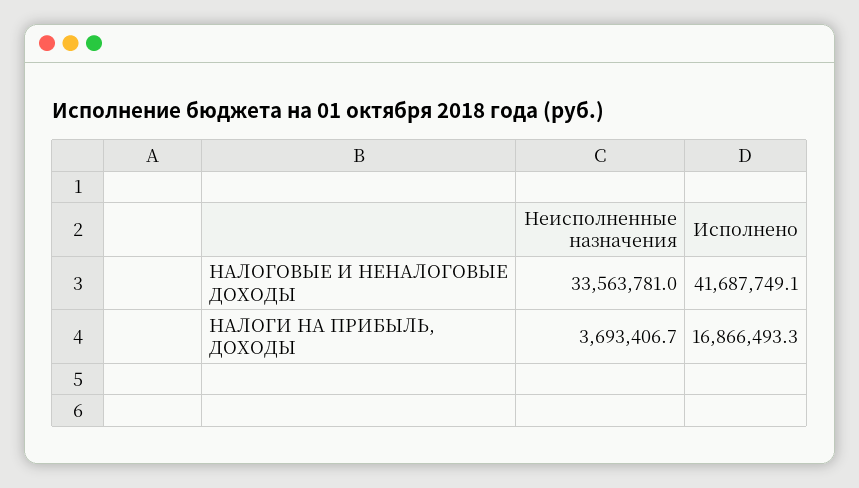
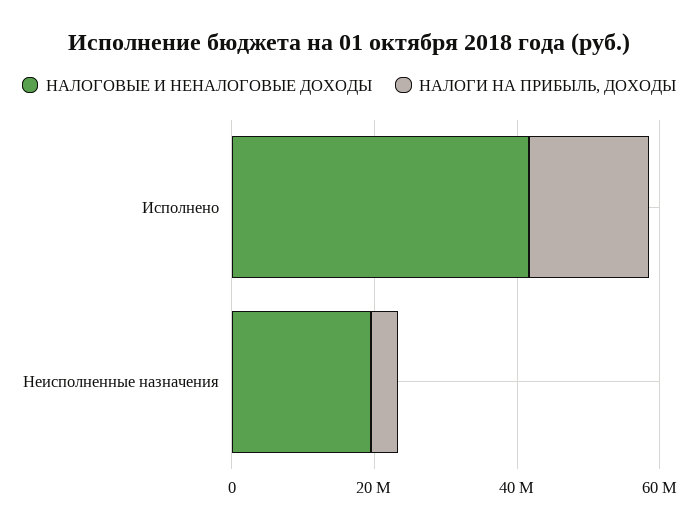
  {
    "НАЛОГОВЫЕ И НЕНАЛОГОВЫЕ ДОХОДЫ": {
-     "Неисполненные назначения": 33563781,
+     "Неисполненные назначения": 20000000,
      "Исполнено": 41687749.1
    },
    "НАЛОГИ НА ПРИБЫЛЬ, ДОХОДЫ": {
      "Неисполненные назначения": 3693406.7,
      "Исполнено": 16866493.3
    }
  }

